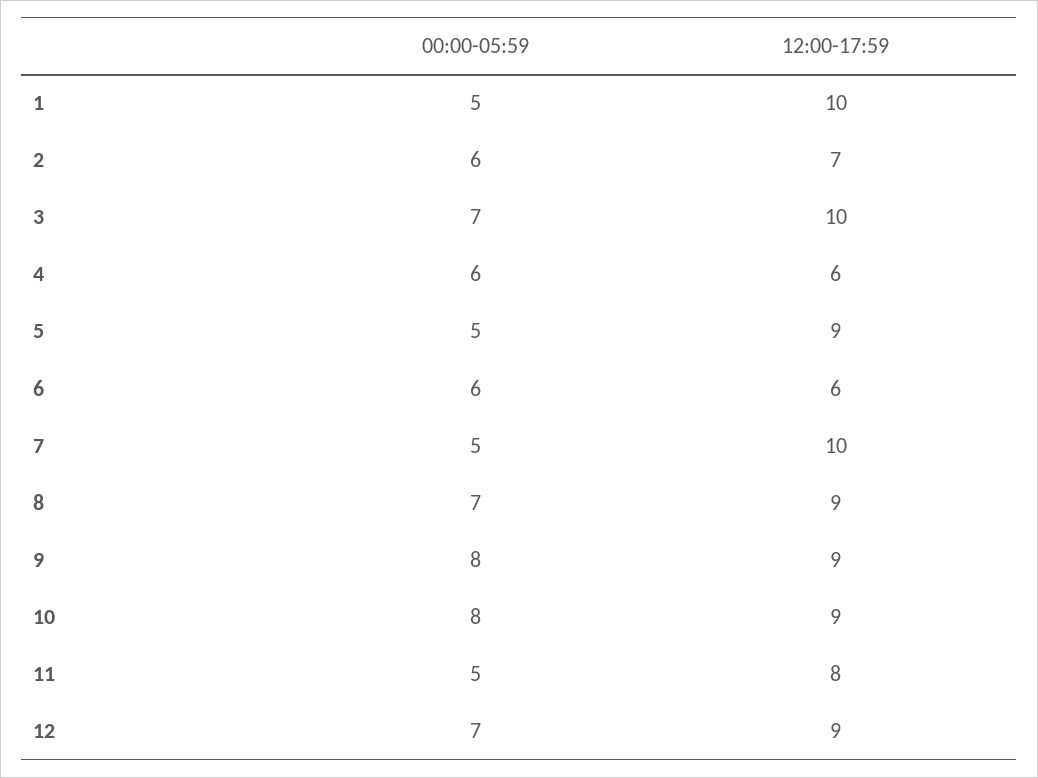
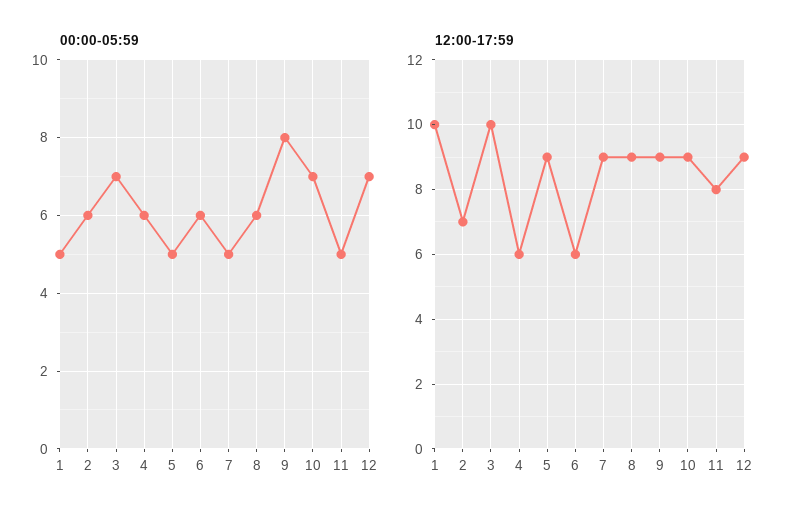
  {
    "00:00-05:59": {
      "1": 5,
      "2": 6,
      "3": 7,
      "4": 6,
      "5": 5,
      "6": 6,
      "7": 5,
-     "8": 7,
+     "8": 6,
      "9": 8,
-     "10": 8,
+     "10": 7,
      "11": 5,
      "12": 7
    },
    "12:00-17:59": {
      "1": 10,
      "2": 7,
      "3": 10,
      "4": 6,
      "5": 9,
      "6": 6,
-     "7": 10,
+     "7": 9,
      "8": 9,
      "9": 9,
      "10": 9,
      "11": 8,
      "12": 9
    }
  }

